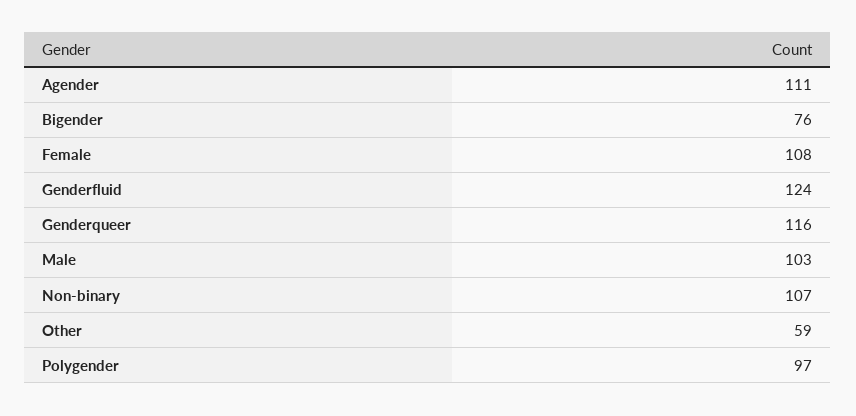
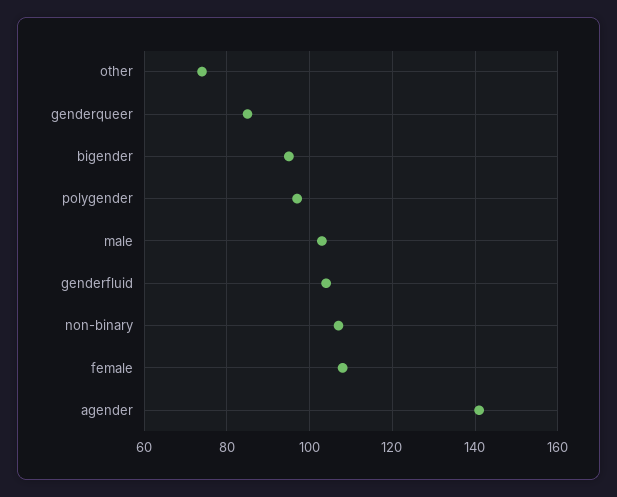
  {
-   "Agender": 111,
+   "Agender": 140,
-   "Bigender": 76,
+   "Bigender": 95,
    "Female": 108,
-   "Genderfluid": 124,
+   "Genderfluid": 105,
-   "Genderqueer": 116,
+   "Genderqueer": 85,
    "Male": 103,
    "Non-binary": 107,
-   "Other": 59,
+   "Other": 75,
    "Polygender": 97
  }

